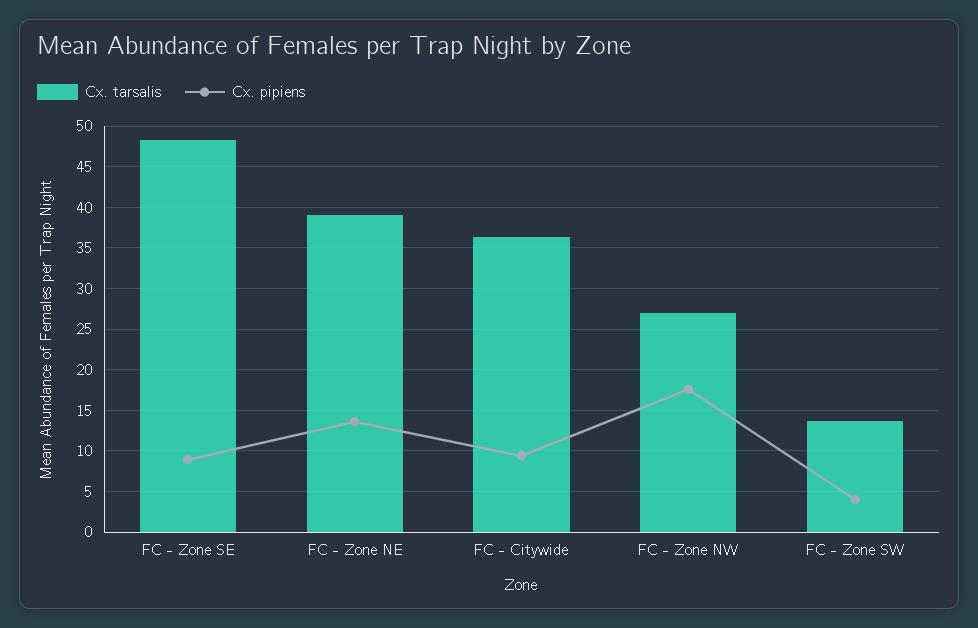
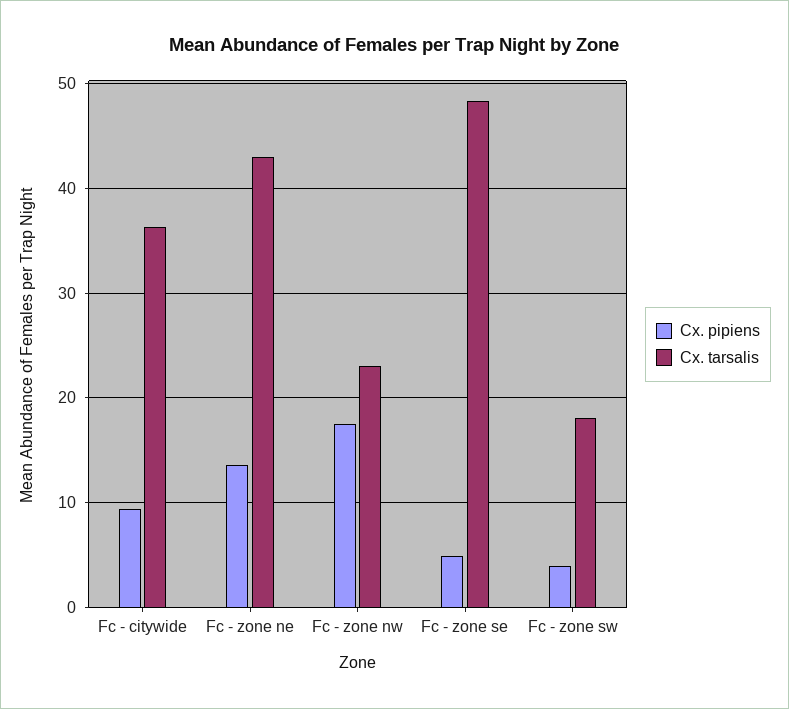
  {
    "Cx. tarsalis": {
      "FC - Zone SE": 48,
-     "FC - Zone NE": 39,
+     "FC - Zone NE": 43,
      "FC - Citywide": 36,
-     "FC - Zone NW": 27,
+     "FC - Zone NW": 23,
-     "FC - Zone SW": 14
+     "FC - Zone SW": 18
    },
    "Cx. pipiens": {
-     "FC - Zone SE": 9,
+     "FC - Zone SE": 5,
      "FC - Zone NE": 14,
      "FC - Citywide": 9,
      "FC - Zone NW": 18,
      "FC - Zone SW": 4
    }
  }

